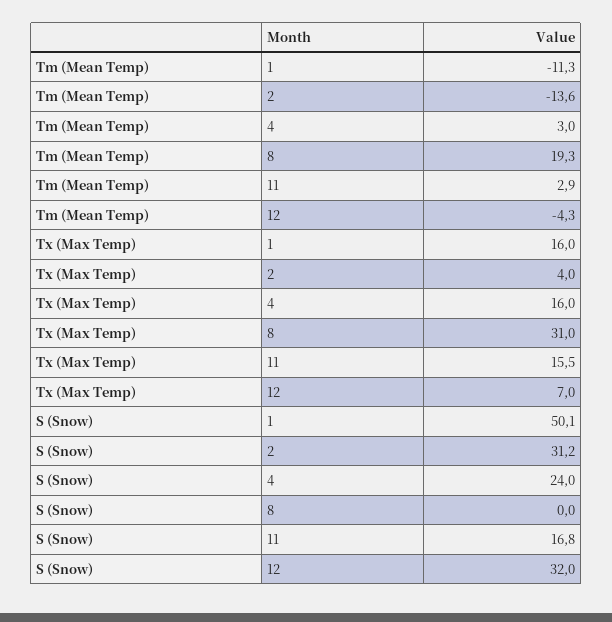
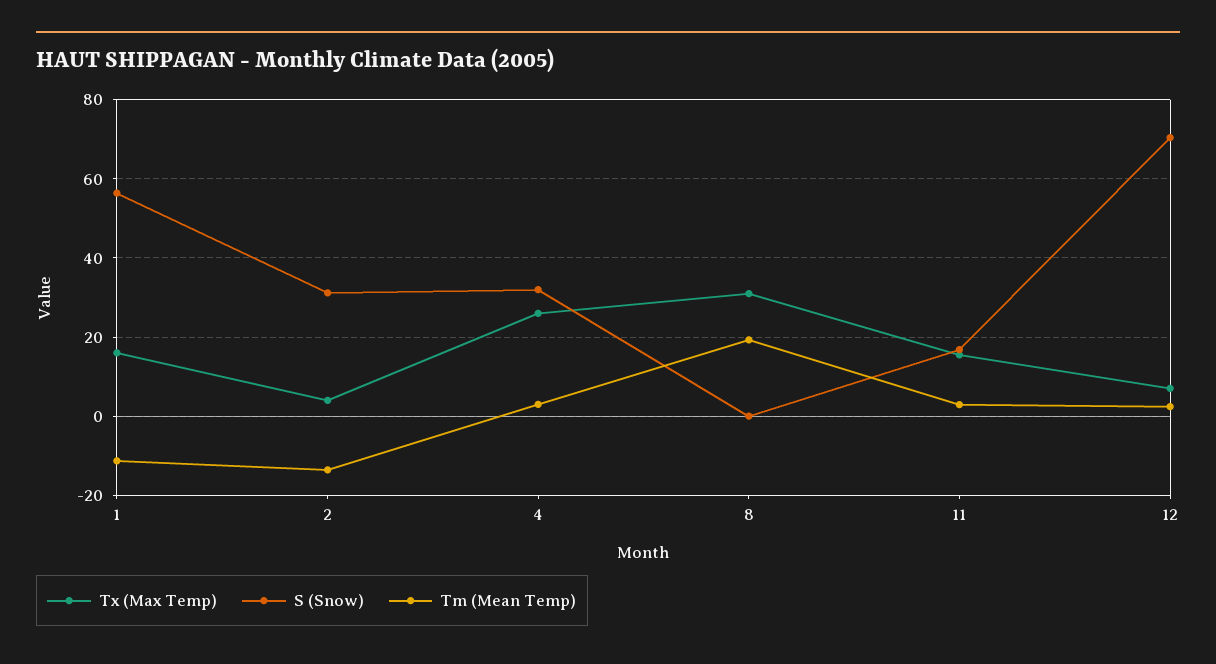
  {
    "Tm (Mean Temp)": {
      "1": -11.3,
      "2": -13.6,
      "4": 3,
      "8": 19.3,
      "11": 2.9,
-     "12": -4.3
+     "12": 2
    },
    "Tx (Max Temp)": {
      "1": 16,
      "2": 4,
-     "4": 16,
+     "4": 26,
      "8": 31,
      "11": 15.5,
      "12": 7
    },
    "S (Snow)": {
-     "1": 50.1,
+     "1": 56,
      "2": 31.2,
-     "4": 24,
+     "4": 32,
      "8": 0,
      "11": 16.8,
-     "12": 32
+     "12": 70
    }
  }

